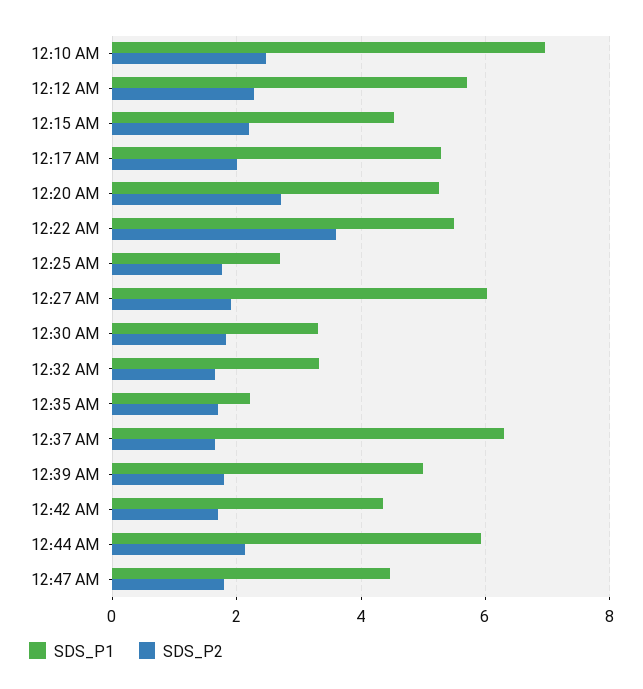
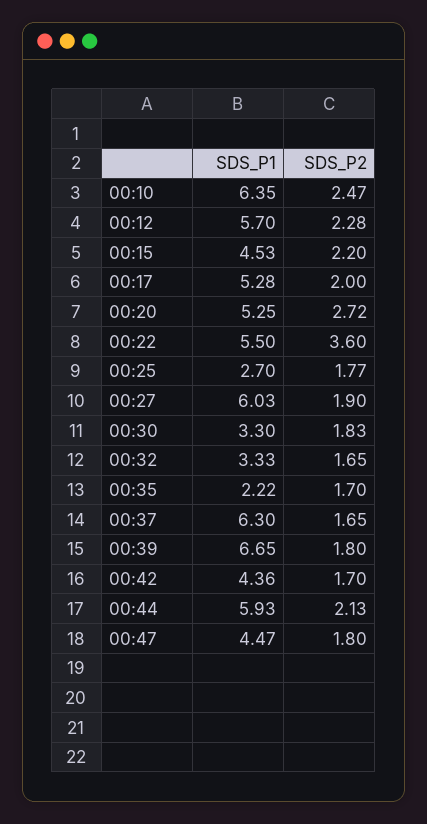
  {
    "SDS_P1": {
-     "12:10 AM": 7,
+     "12:10 AM": 6.35,
      "12:12 AM": 5.7,
      "12:15 AM": 4.53,
      "12:17 AM": 5.28,
      "12:20 AM": 5.25,
      "12:22 AM": 5.5,
      "12:25 AM": 2.7,
      "12:27 AM": 6.03,
      "12:30 AM": 3.3,
      "12:32 AM": 3.33,
      "12:35 AM": 2.22,
      "12:37 AM": 6.3,
-     "12:39 AM": 5,
+     "12:39 AM": 6.65,
      "12:42 AM": 4.36,
      "12:44 AM": 5.93,
      "12:47 AM": 4.47
    },
    "SDS_P2": {
      "12:10 AM": 2.47,
      "12:12 AM": 2.28,
      "12:15 AM": 2.2,
      "12:17 AM": 2,
      "12:20 AM": 2.72,
      "12:22 AM": 3.6,
      "12:25 AM": 1.77,
      "12:27 AM": 1.9,
      "12:30 AM": 1.83,
      "12:32 AM": 1.65,
      "12:35 AM": 1.7,
      "12:37 AM": 1.65,
      "12:39 AM": 1.8,
      "12:42 AM": 1.7,
      "12:44 AM": 2.13,
      "12:47 AM": 1.8
    }
  }

